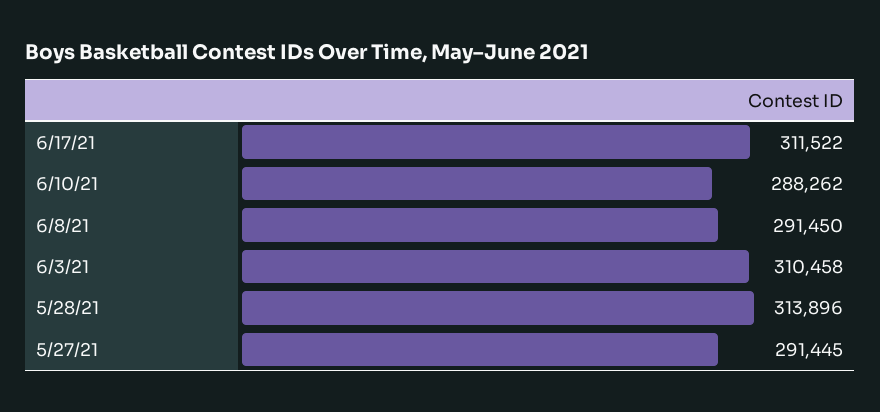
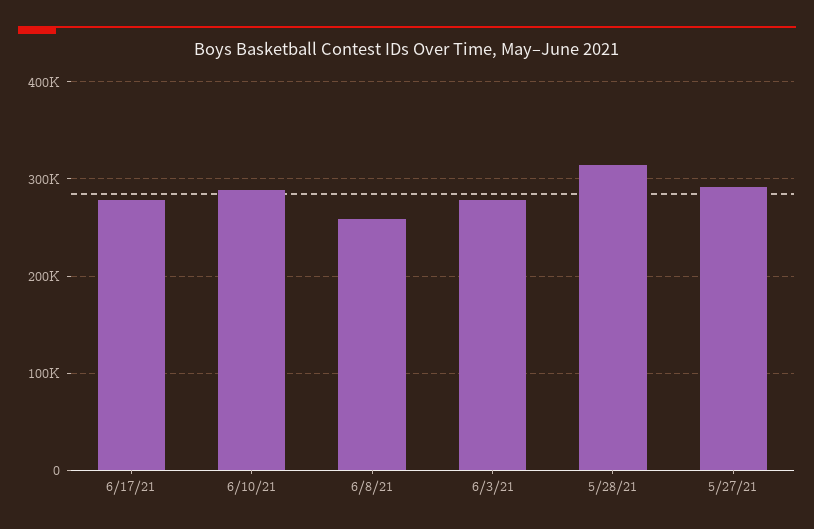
  {
-   "6/17/21": 311522,
+   "6/17/21": 280000,
    "6/10/21": 288262,
-   "6/8/21": 291450,
+   "6/8/21": 260000,
-   "6/3/21": 310458,
+   "6/3/21": 280000,
    "5/28/21": 313896,
    "5/27/21": 291445
  }

